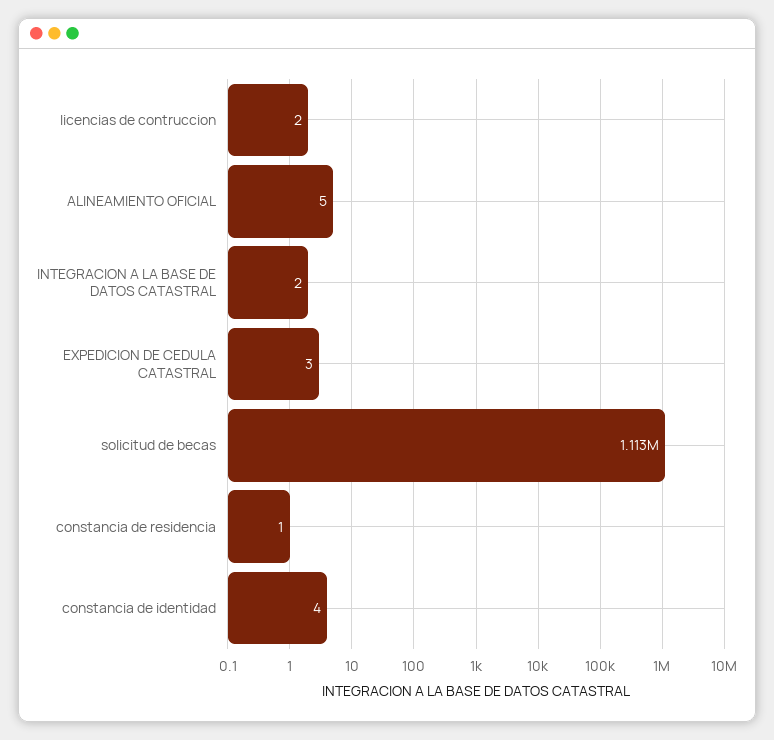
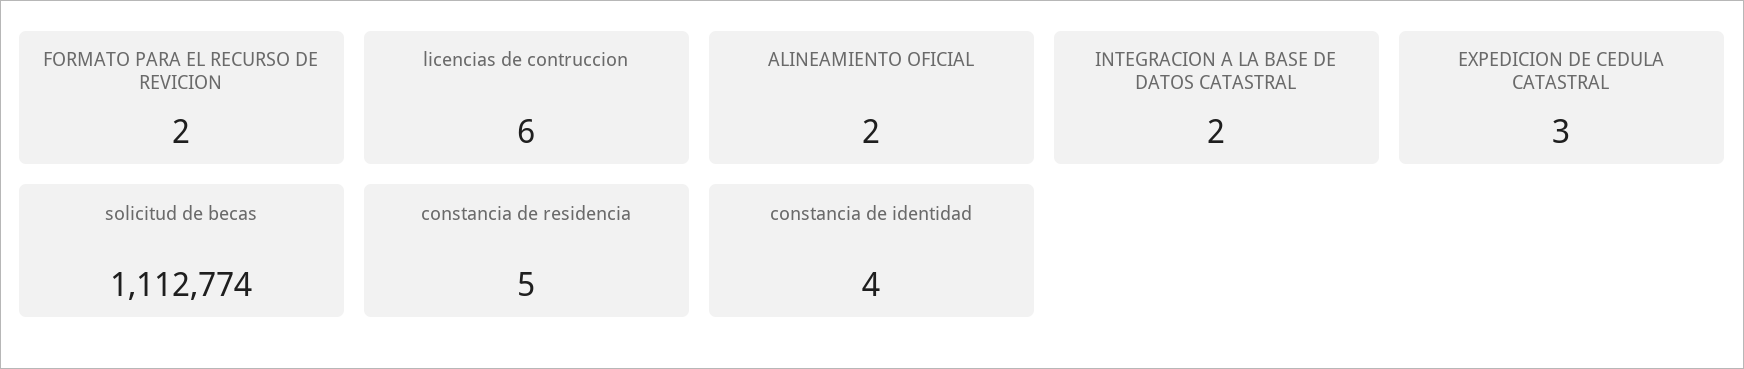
  {
-   "licencias de contruccion": 2,
+   "licencias de contruccion": 6,
-   "ALINEAMIENTO OFICIAL": 5,
+   "ALINEAMIENTO OFICIAL": 2,
    "INTEGRACION A LA BASE DE DATOS CATASTRAL": 2,
    "EXPEDICION DE CEDULA CATASTRAL": 3,
    "solicitud de becas": 1112774,
-   "constancia de residencia": 1,
+   "constancia de residencia": 5,
-   "constancia de identidad": 4
+   "constancia de identidad": 4,
+   "FORMATO PARA EL RECURSO DE REVICION": 2
  }

